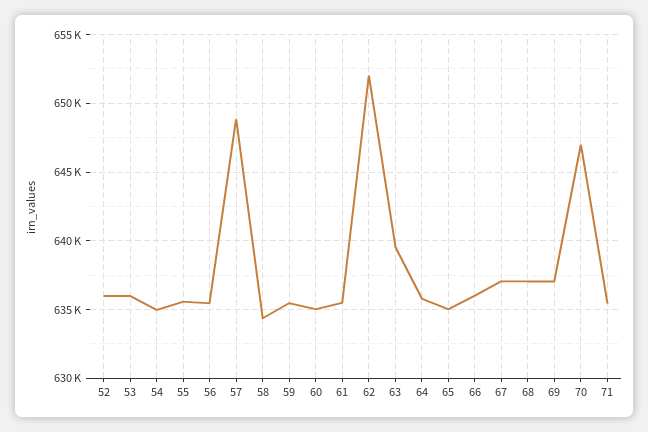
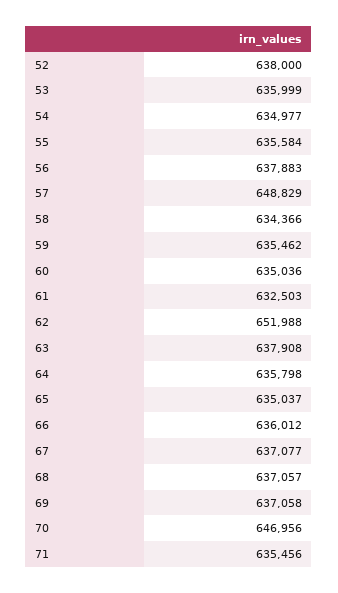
  {
-   "52": 636000,
+   "52": 638000,
    "53": 635999,
    "54": 634977,
    "55": 635584,
-   "56": 635500,
+   "56": 637883,
    "57": 648829,
    "58": 634366,
    "59": 635462,
    "60": 635036,
-   "61": 635500,
+   "61": 632503,
    "62": 651988,
-   "63": 639500,
+   "63": 637908,
    "64": 635798,
    "65": 635037,
    "66": 636012,
    "67": 637077,
    "68": 637057,
    "69": 637058,
    "70": 646956,
    "71": 635456
  }

